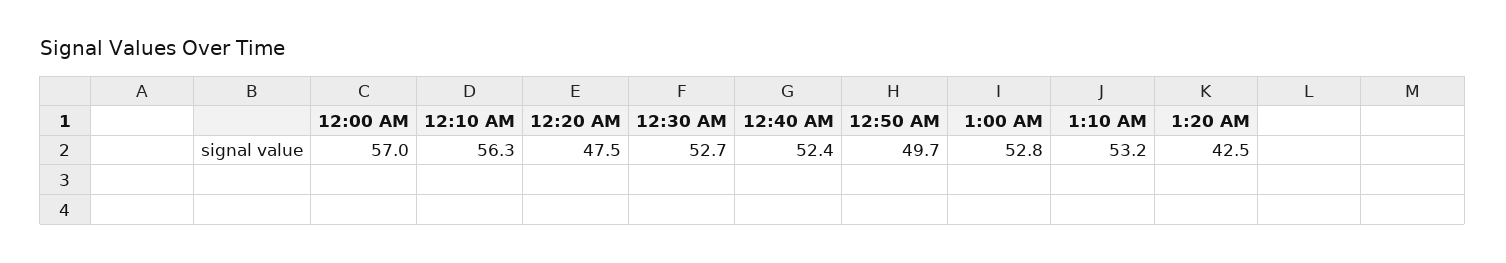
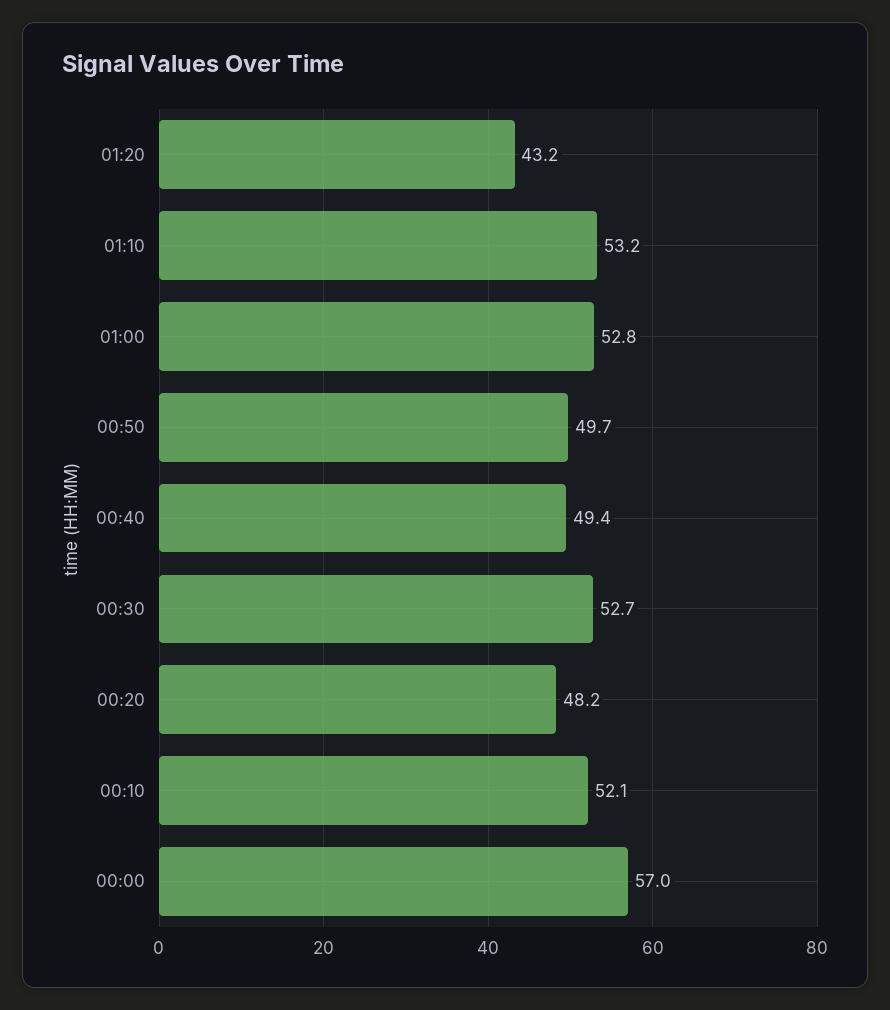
  {
    "12:00 AM": 57,
-   "12:10 AM": 56.3,
+   "12:10 AM": 52.1,
-   "12:20 AM": 47.5,
+   "12:20 AM": 48.2,
    "12:30 AM": 52.7,
-   "12:40 AM": 52.4,
+   "12:40 AM": 49.4,
    "12:50 AM": 49.7,
    "1:00 AM": 52.8,
    "1:10 AM": 53.2,
-   "1:20 AM": 42.5
+   "1:20 AM": 43.2
  }

